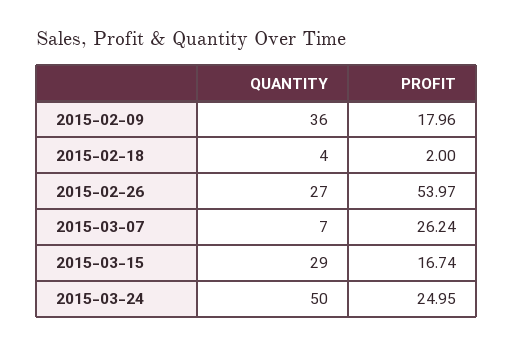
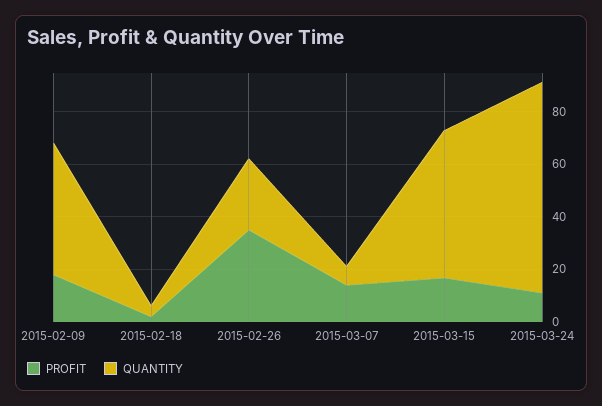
  {
    "QUANTITY": {
-     "2015-02-09": 36,
+     "2015-02-09": 50,
      "2015-02-18": 4,
      "2015-02-26": 27,
      "2015-03-07": 7,
-     "2015-03-15": 29,
+     "2015-03-15": 55,
-     "2015-03-24": 50
+     "2015-03-24": 80
    },
    "PROFIT": {
      "2015-02-09": 17.96,
      "2015-02-18": 2,
-     "2015-02-26": 53.97,
+     "2015-02-26": 35,
-     "2015-03-07": 26.24,
+     "2015-03-07": 15,
      "2015-03-15": 16.74,
-     "2015-03-24": 24.95
+     "2015-03-24": 10
    }
  }

